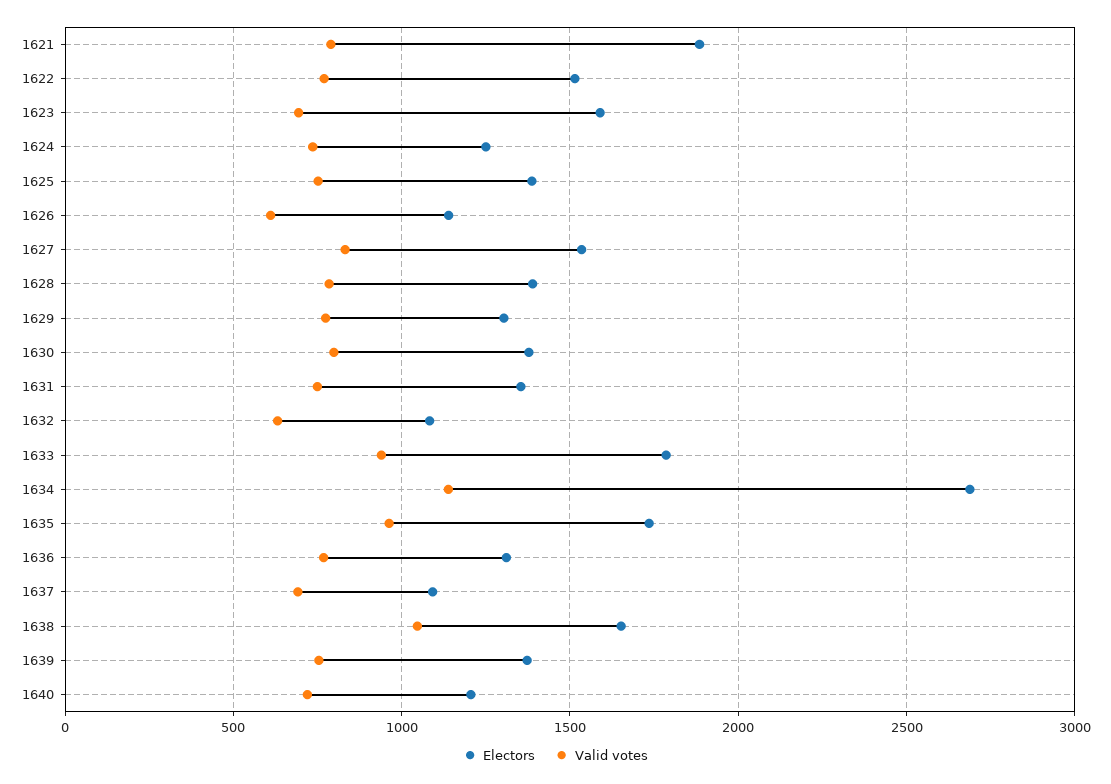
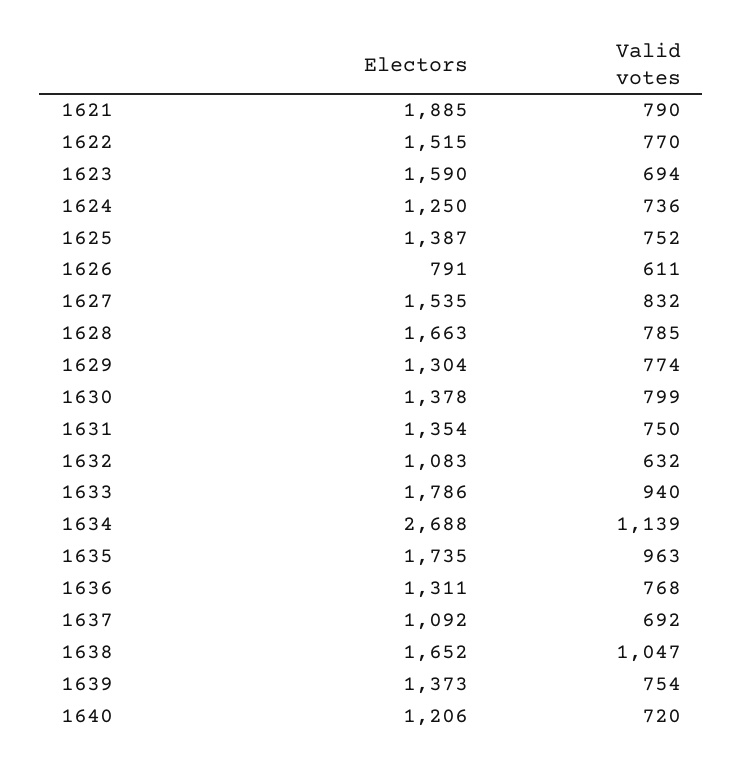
  {
    "Electors": {
      "1621": 1885,
      "1622": 1515,
      "1623": 1590,
      "1624": 1250,
      "1625": 1387,
-     "1626": 1150,
+     "1626": 791,
      "1627": 1535,
-     "1628": 1400,
+     "1628": 1663,
      "1629": 1304,
      "1630": 1378,
      "1631": 1354,
      "1632": 1083,
      "1633": 1786,
      "1634": 2688,
      "1635": 1735,
      "1636": 1311,
      "1637": 1092,
      "1638": 1652,
      "1639": 1373,
      "1640": 1206
    },
    "Valid votes": {
      "1621": 790,
      "1622": 770,
      "1623": 694,
      "1624": 736,
      "1625": 752,
      "1626": 611,
      "1627": 832,
      "1628": 785,
      "1629": 774,
      "1630": 799,
      "1631": 750,
      "1632": 632,
      "1633": 940,
      "1634": 1139,
      "1635": 963,
      "1636": 768,
      "1637": 692,
      "1638": 1047,
      "1639": 754,
      "1640": 720
    }
  }

